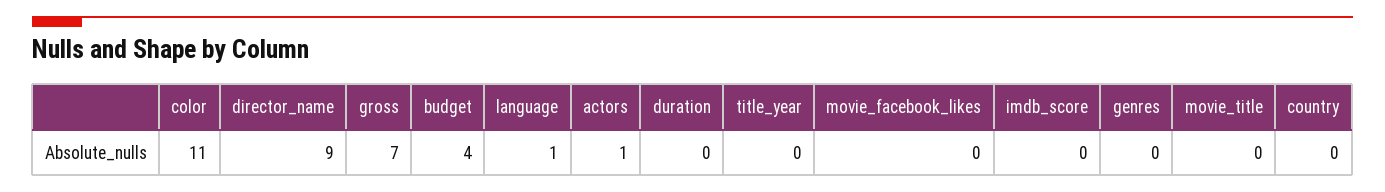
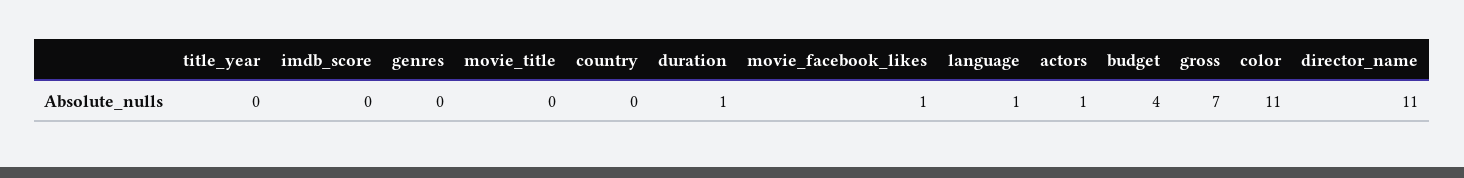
  {
    "color": 11,
-   "director_name": 9,
+   "director_name": 11,
    "gross": 7,
    "budget": 4,
    "language": 1,
    "actors": 1,
-   "duration": 0,
+   "duration": 1,
    "title_year": 0,
-   "movie_facebook_likes": 0,
+   "movie_facebook_likes": 1,
    "imdb_score": 0,
    "genres": 0,
    "movie_title": 0,
    "country": 0
  }

